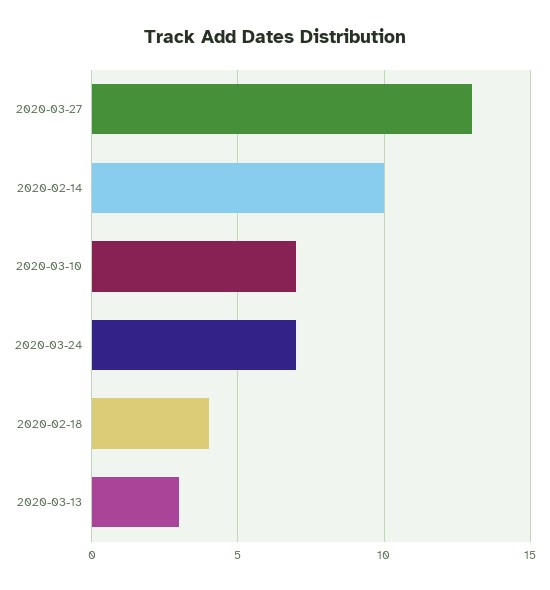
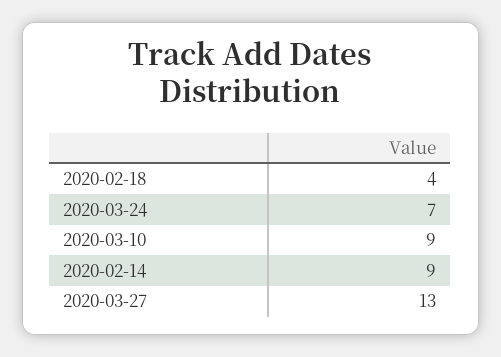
  {
    "2020-03-27": 13,
-   "2020-02-14": 10,
+   "2020-02-14": 9,
-   "2020-03-10": 7,
+   "2020-03-10": 9,
    "2020-03-24": 7,
-   "2020-02-18": 4,
+   "2020-02-18": 4
-   "2020-03-13": 3
  }

